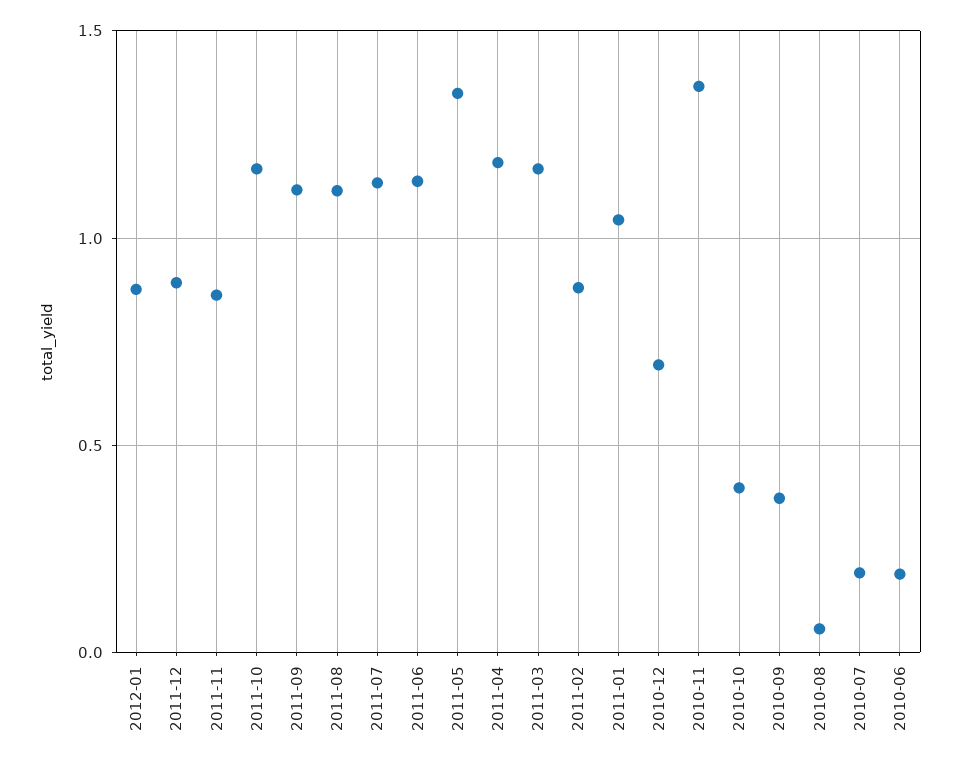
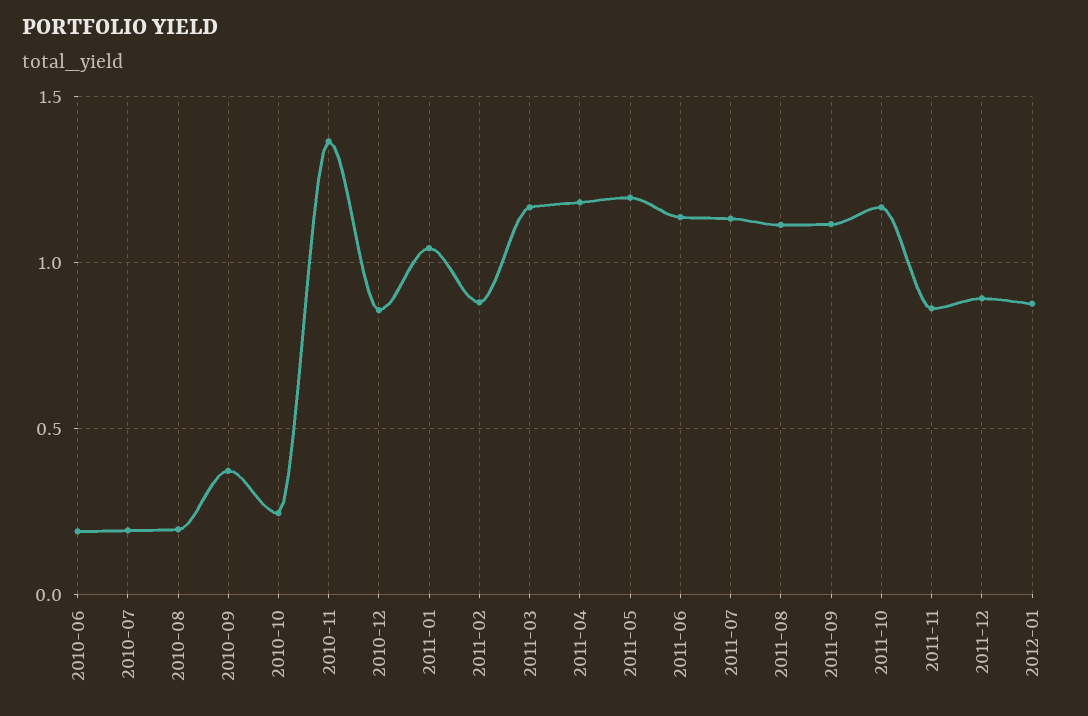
  {
    "2012-01": 0.9,
    "2011-12": 0.9,
    "2011-11": 0.85,
    "2011-10": 1.15,
    "2011-09": 1.1,
    "2011-08": 1.1,
    "2011-07": 1.15,
    "2011-06": 1.15,
-   "2011-05": 1.35,
+   "2011-05": 1.2,
    "2011-04": 1.2,
    "2011-03": 1.15,
    "2011-02": 0.9,
    "2011-01": 1.05,
-   "2010-12": 0.7,
+   "2010-12": 0.85,
    "2010-11": 1.35,
-   "2010-10": 0.4,
+   "2010-10": 0.25,
    "2010-09": 0.35,
-   "2010-08": 0.05,
+   "2010-08": 0.2,
    "2010-07": 0.2,
    "2010-06": 0.2
  }

